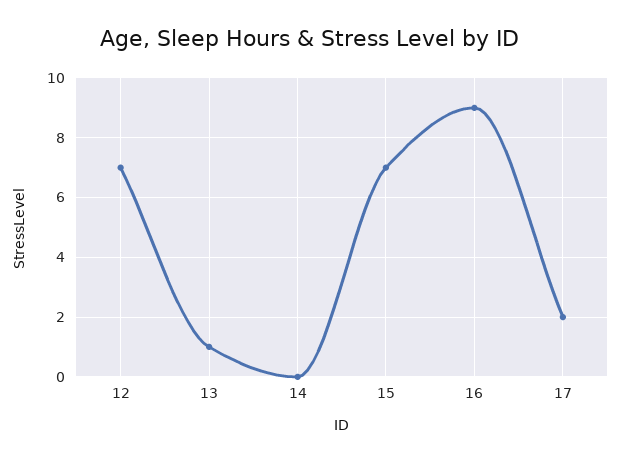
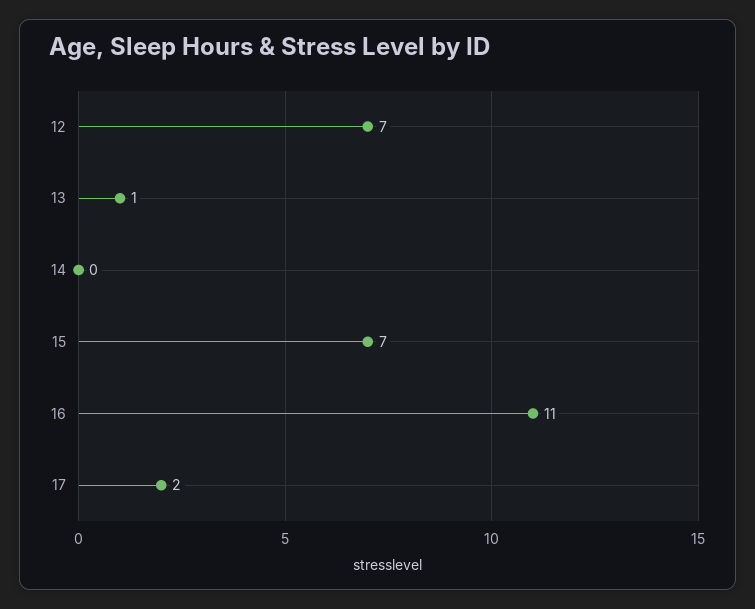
  {
    "12": 7,
    "13": 1,
    "14": 0,
    "15": 7,
-   "16": 9,
+   "16": 11,
    "17": 2
  }

